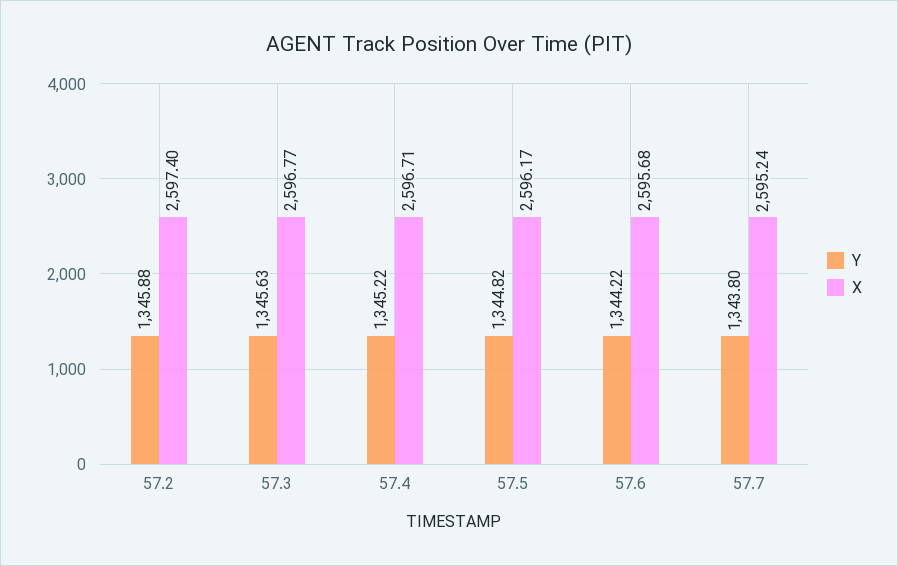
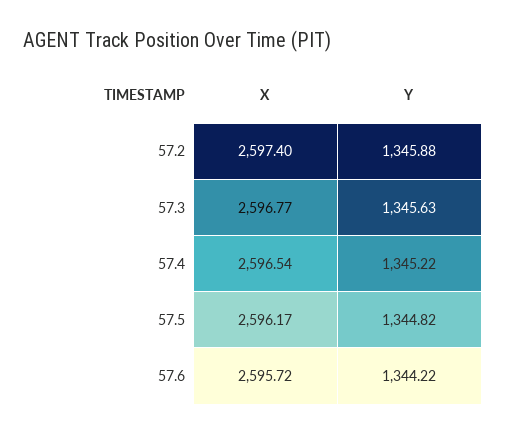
  {
    "Y": {
      "57.2": 1345.88,
      "57.3": 1345.63,
      "57.4": 1345.22,
      "57.5": 1344.82,
-     "57.6": 1344.22,
+     "57.6": 1344.22
-     "57.7": 1343.8
    },
    "X": {
      "57.2": 2597.4,
      "57.3": 2596.77,
-     "57.4": 2596.71,
+     "57.4": 2596.54,
      "57.5": 2596.17,
-     "57.6": 2595.68,
+     "57.6": 2595.72
-     "57.7": 2595.24
    }
  }

